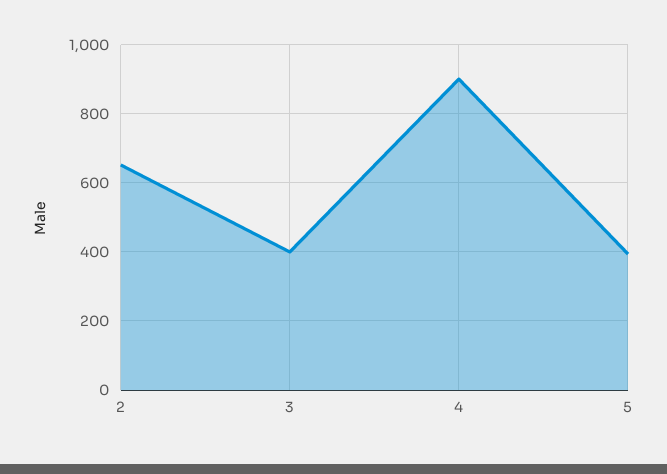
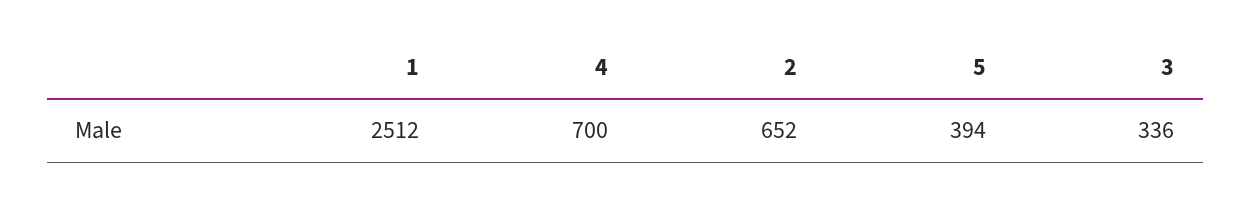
  {
    "2": 652,
-   "3": 400,
+   "3": 336,
-   "4": 900,
+   "4": 700,
-   "5": 394
+   "5": 394,
+   "1": 2512
  }

